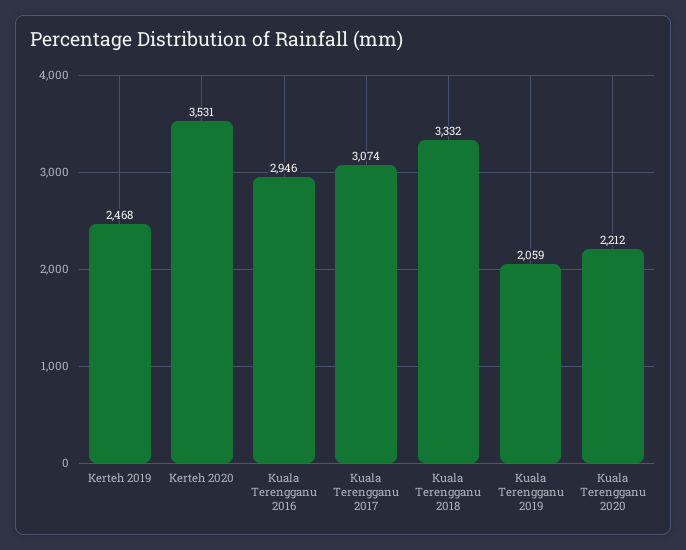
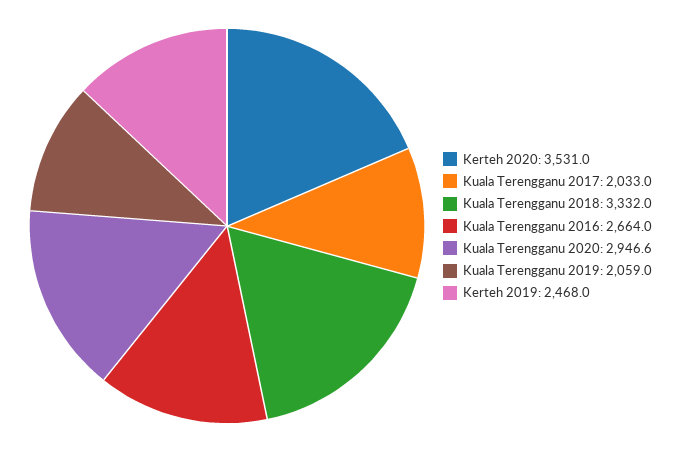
  {
    "Kerteh 2019": 2468,
    "Kerteh 2020": 3531,
-   "Kuala Terengganu 2016": 2946,
+   "Kuala Terengganu 2016": 2664,
-   "Kuala Terengganu 2017": 3074,
+   "Kuala Terengganu 2017": 2033,
    "Kuala Terengganu 2018": 3332,
    "Kuala Terengganu 2019": 2059,
-   "Kuala Terengganu 2020": 2212
+   "Kuala Terengganu 2020": 2946.6
  }

